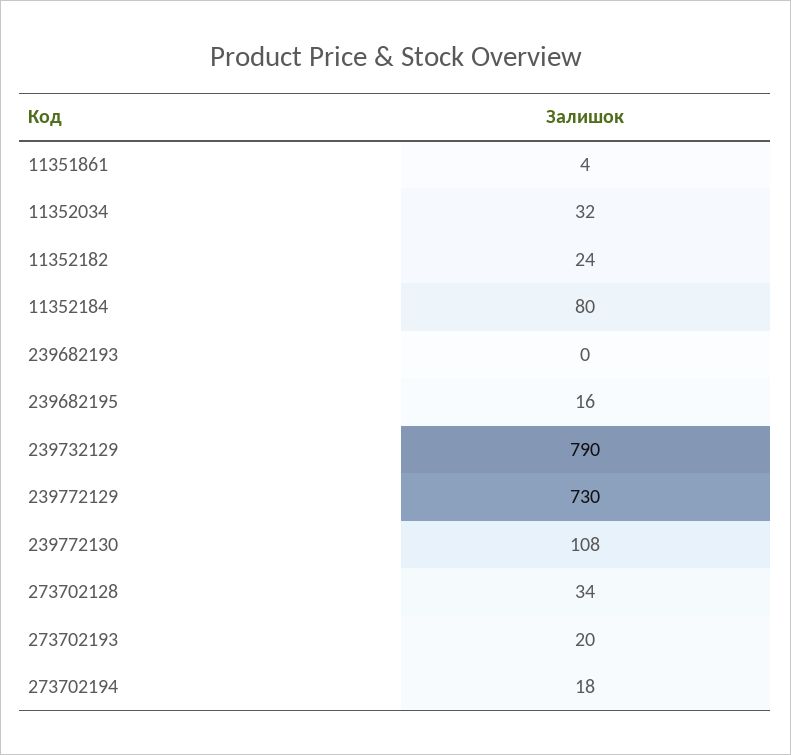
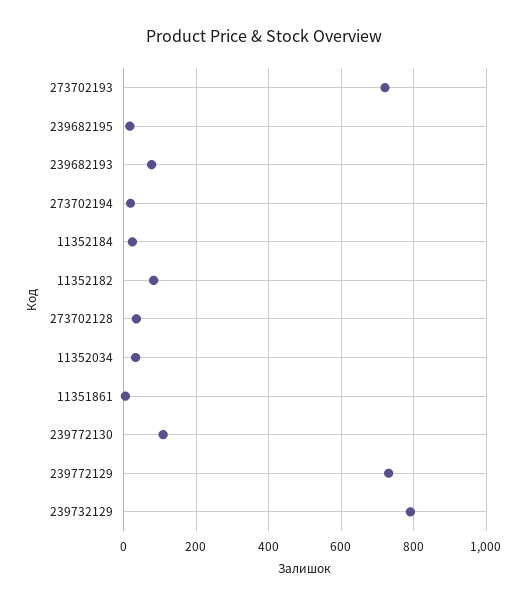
  {
    "11351861": 4,
    "11352034": 32,
-   "11352182": 24,
+   "11352182": 80,
-   "11352184": 80,
+   "11352184": 20,
-   "239682193": 0,
+   "239682193": 80,
    "239682195": 16,
    "239732129": 790,
    "239772129": 730,
    "239772130": 108,
    "273702128": 34,
-   "273702193": 20,
+   "273702193": 720,
    "273702194": 18
  }

